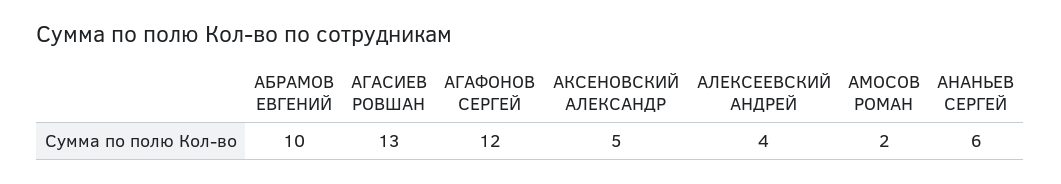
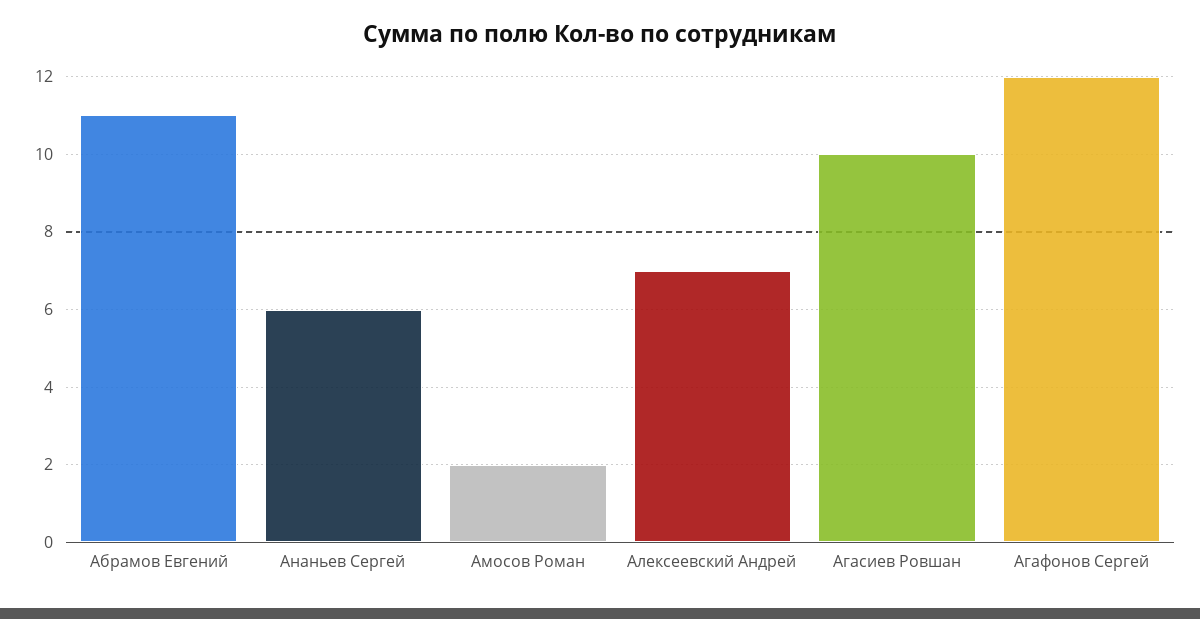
  {
-   "АБРАМОВ ЕВГЕНИЙ": 10,
+   "АБРАМОВ ЕВГЕНИЙ": 11,
-   "АГАСИЕВ РОВШАН": 13,
+   "АГАСИЕВ РОВШАН": 10,
    "АГАФОНОВ СЕРГЕЙ": 12,
-   "АКСЕНОВСКИЙ АЛЕКСАНДР": 5,
-   "АЛЕКСЕЕВСКИЙ АНДРЕЙ": 4,
+   "АЛЕКСЕЕВСКИЙ АНДРЕЙ": 7,
    "АМОСОВ РОМАН": 2,
    "АНАНЬЕВ СЕРГЕЙ": 6
  }

